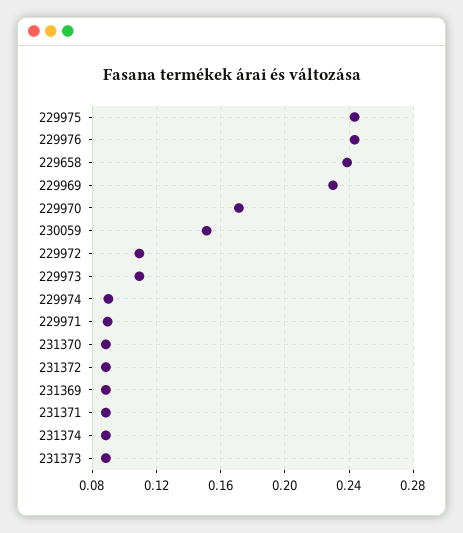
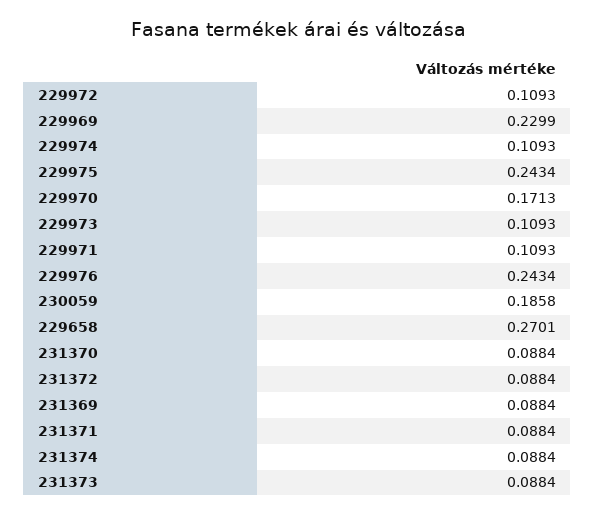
  {
    "229975": 0.2434,
    "229976": 0.2434,
-   "229658": 0.24,
+   "229658": 0.2701,
    "229969": 0.2299,
    "229970": 0.1713,
-   "230059": 0.15,
+   "230059": 0.1858,
    "229972": 0.1093,
    "229973": 0.1093,
-   "229974": 0.09,
+   "229974": 0.1093,
-   "229971": 0.09,
+   "229971": 0.1093,
    "231370": 0.0884,
    "231372": 0.0884,
    "231369": 0.0884,
    "231371": 0.0884,
    "231374": 0.0884,
    "231373": 0.0884
  }

